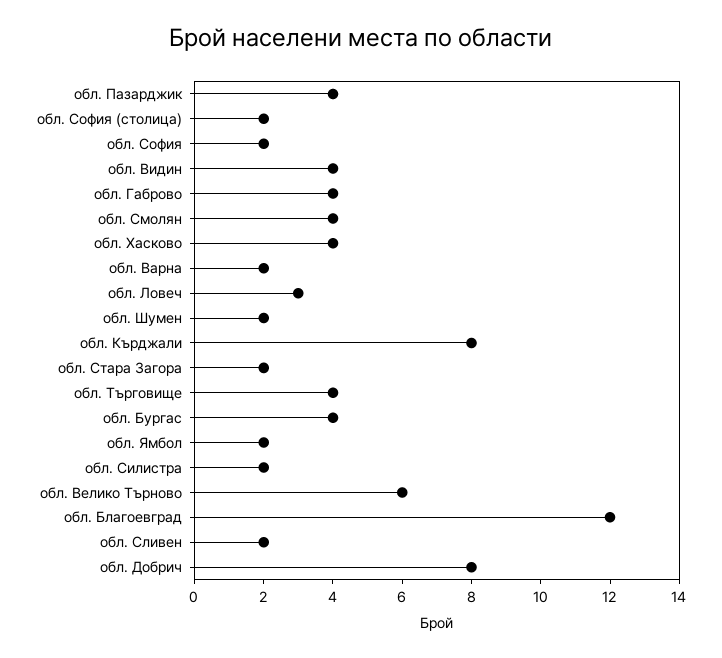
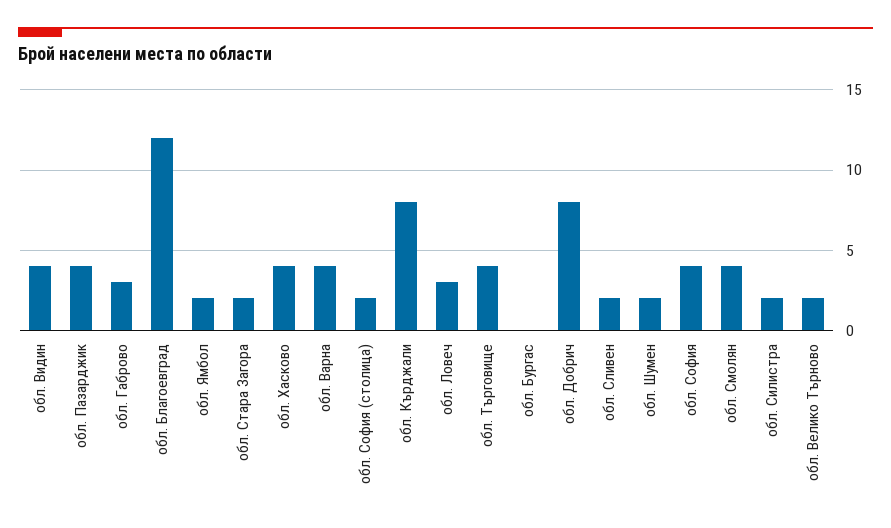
  {
    "обл. Пазарджик": 4,
    "обл. София (столица)": 2,
-   "обл. София": 2,
+   "обл. София": 4,
    "обл. Видин": 4,
-   "обл. Габрово": 4,
+   "обл. Габрово": 3,
    "обл. Смолян": 4,
    "обл. Хасково": 4,
-   "обл. Варна": 2,
+   "обл. Варна": 4,
    "обл. Ловеч": 3,
    "обл. Шумен": 2,
    "обл. Кърджали": 8,
    "обл. Стара Загора": 2,
    "обл. Търговище": 4,
-   "обл. Бургас": 4,
+   "обл. Бургас": 0,
    "обл. Ямбол": 2,
    "обл. Силистра": 2,
-   "обл. Велико Търново": 6,
+   "обл. Велико Търново": 2,
    "обл. Благоевград": 12,
    "обл. Сливен": 2,
    "обл. Добрич": 8
  }

